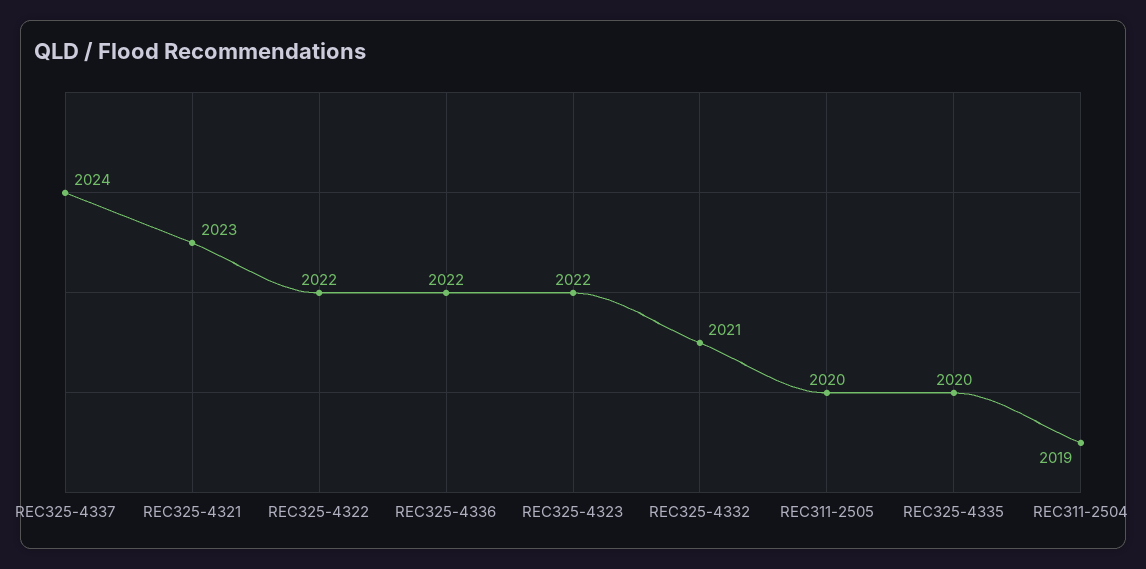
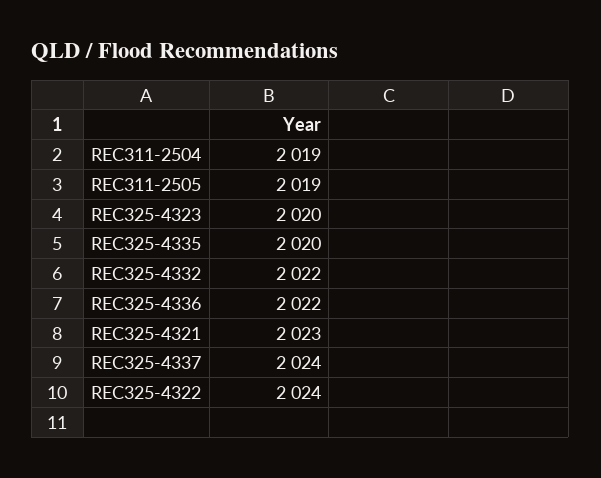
  {
    "REC325-4337": 2024,
    "REC325-4321": 2023,
-   "REC325-4322": 2022,
+   "REC325-4322": 2024,
    "REC325-4336": 2022,
-   "REC325-4323": 2022,
+   "REC325-4323": 2020,
-   "REC325-4332": 2021,
+   "REC325-4332": 2022,
-   "REC311-2505": 2020,
+   "REC311-2505": 2019,
    "REC325-4335": 2020,
    "REC311-2504": 2019
  }

